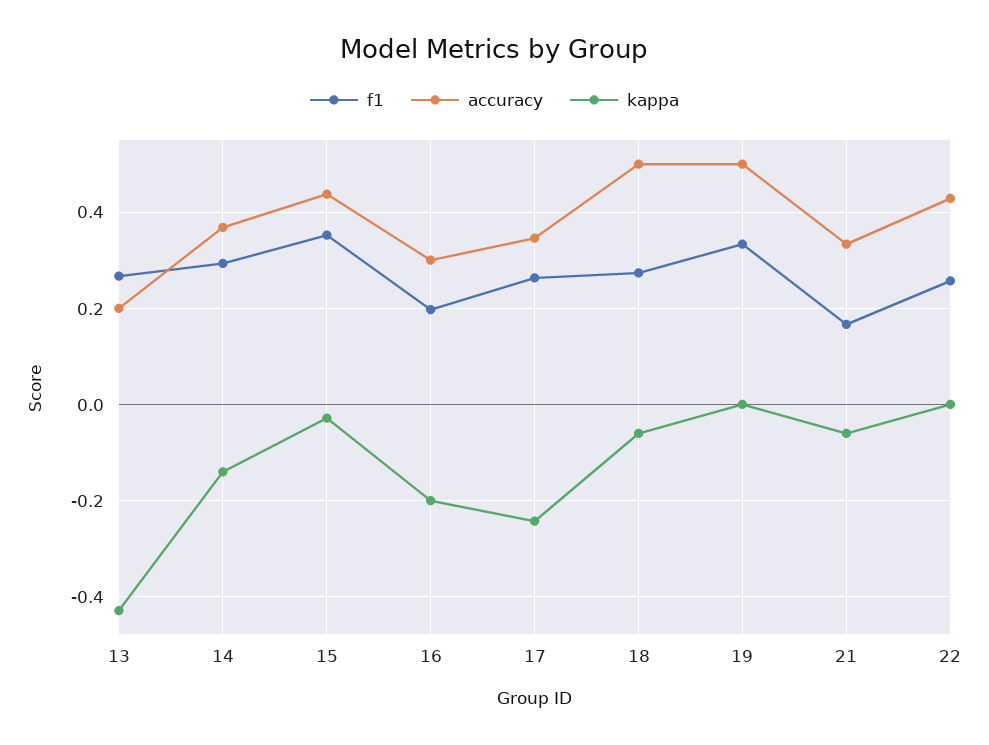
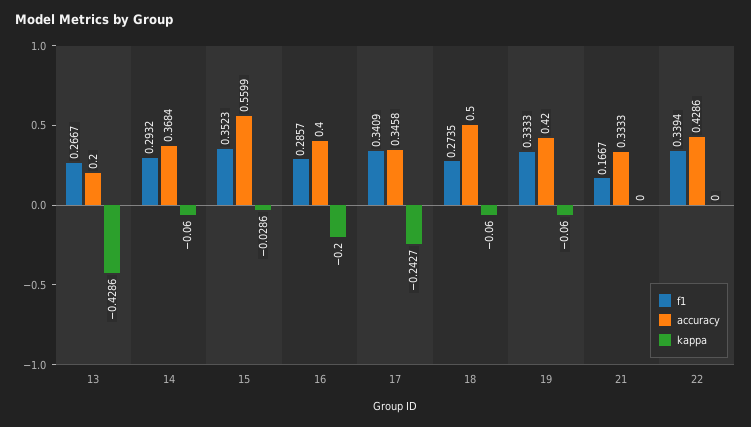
  {
    "f1": {
      "13": 0.2667,
      "14": 0.2932,
      "15": 0.3523,
-     "16": 0.2,
+     "16": 0.2857,
-     "17": 0.26,
+     "17": 0.3409,
      "18": 0.2735,
      "19": 0.3333,
      "21": 0.1667,
-     "22": 0.26
+     "22": 0.3394
    },
    "accuracy": {
      "13": 0.2,
      "14": 0.3684,
-     "15": 0.44,
+     "15": 0.5599,
-     "16": 0.3,
+     "16": 0.4,
      "17": 0.3458,
      "18": 0.5,
-     "19": 0.5,
+     "19": 0.42,
      "21": 0.3333,
      "22": 0.4286
    },
    "kappa": {
      "13": -0.4286,
-     "14": -0.14,
+     "14": -0.06,
      "15": -0.0286,
      "16": -0.2,
      "17": -0.2427,
      "18": -0.06,
-     "19": 0,
+     "19": -0.06,
-     "21": -0.06,
+     "21": 0,
      "22": 0
    }
  }

